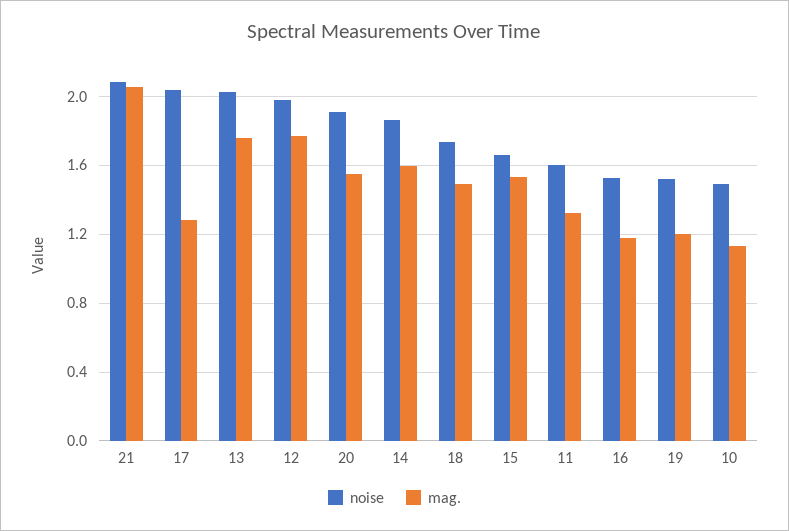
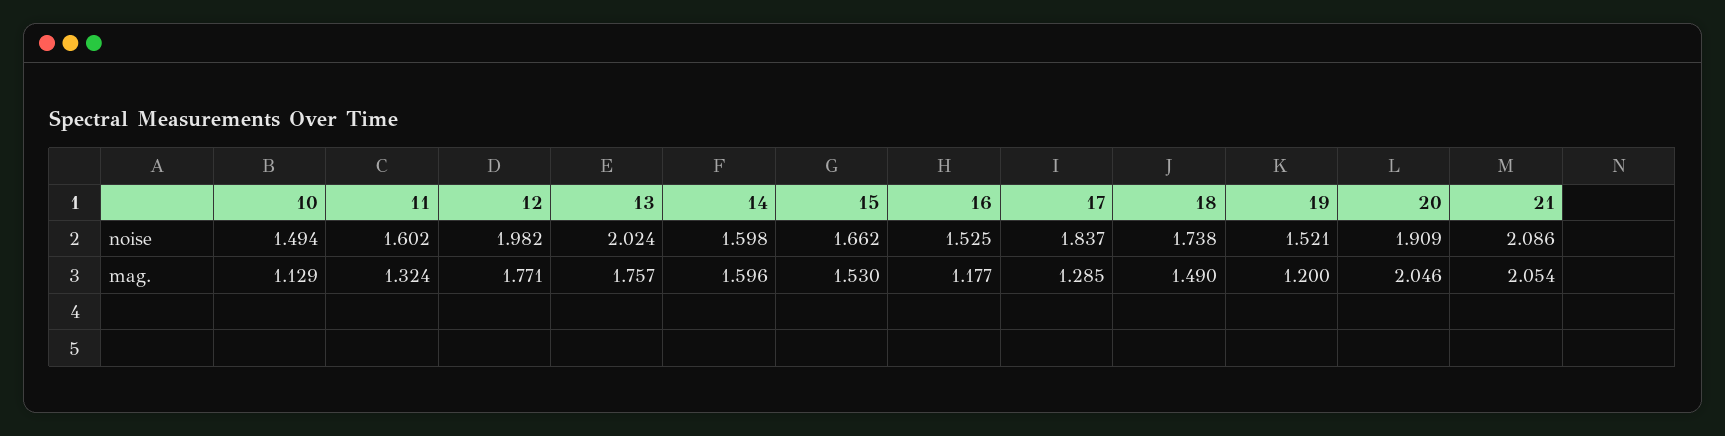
  {
    "noise": {
      "21": 2.086,
-     "17": 2.05,
+     "17": 1.837,
      "13": 2.024,
      "12": 1.982,
      "20": 1.909,
-     "14": 1.85,
+     "14": 1.598,
      "18": 1.738,
      "15": 1.662,
      "11": 1.602,
      "16": 1.525,
      "19": 1.521,
      "10": 1.494
    },
    "mag.": {
      "21": 2.054,
      "17": 1.285,
      "13": 1.757,
      "12": 1.771,
-     "20": 1.55,
+     "20": 2.046,
      "14": 1.596,
      "18": 1.49,
      "15": 1.53,
      "11": 1.324,
      "16": 1.177,
      "19": 1.2,
      "10": 1.129
    }
  }

